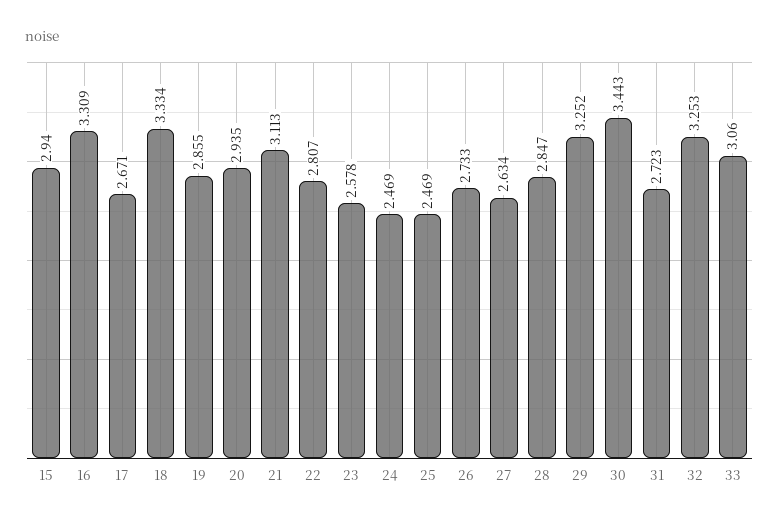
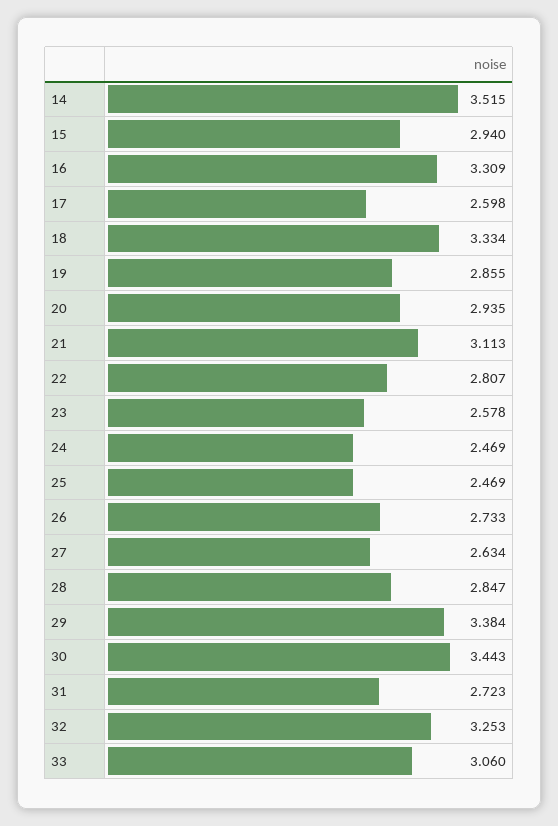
  {
    "15": 2.94,
    "16": 3.309,
-   "17": 2.671,
+   "17": 2.598,
    "18": 3.334,
    "19": 2.855,
    "20": 2.935,
    "21": 3.113,
    "22": 2.807,
    "23": 2.578,
    "24": 2.469,
    "25": 2.469,
    "26": 2.733,
    "27": 2.634,
    "28": 2.847,
-   "29": 3.252,
+   "29": 3.384,
    "30": 3.443,
    "31": 2.723,
    "32": 3.253,
-   "33": 3.06
+   "33": 3.06,
+   "14": 3.515
  }

